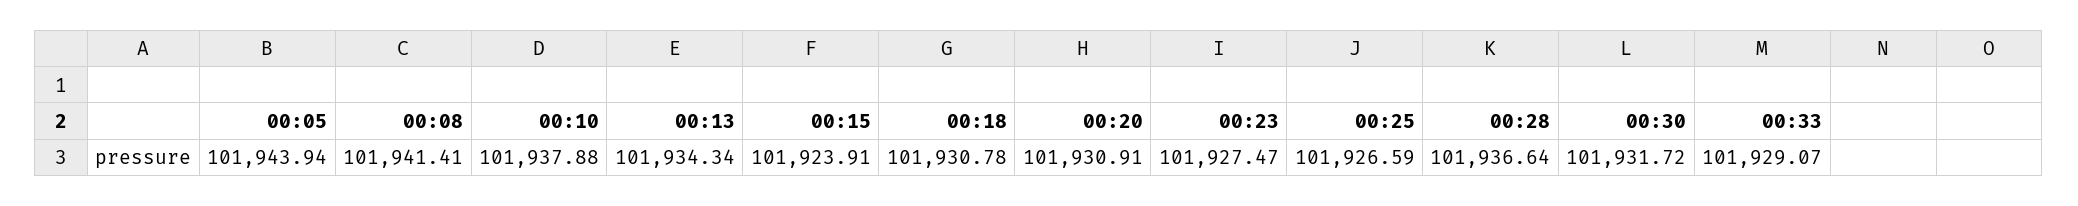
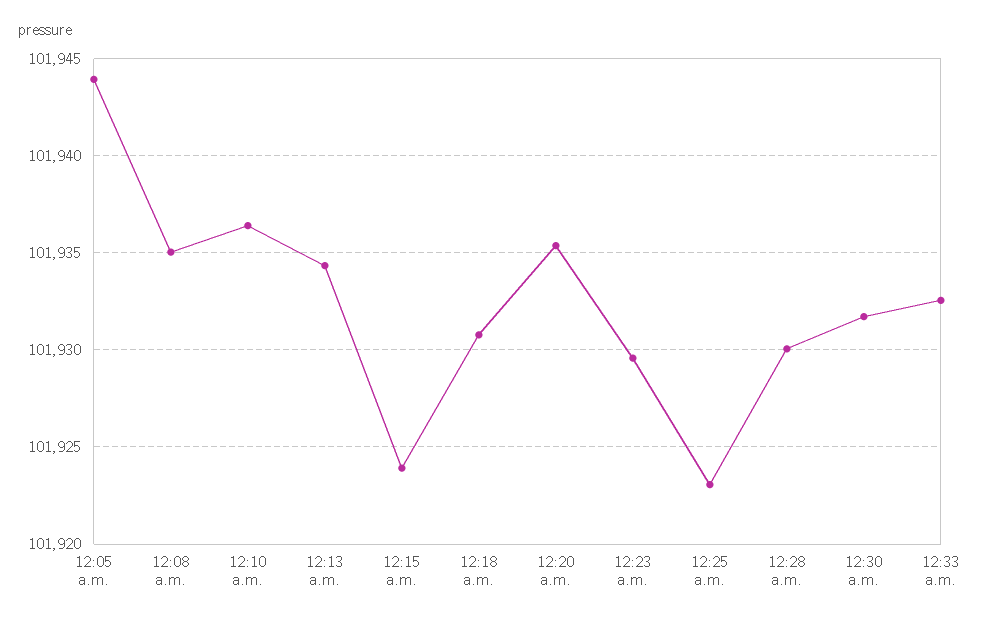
  {
    "00:05": 101943.94,
-   "00:08": 101941.41,
+   "00:08": 101935,
-   "00:10": 101937.88,
+   "00:10": 101936.5,
    "00:13": 101934.34,
    "00:15": 101923.91,
    "00:18": 101930.78,
-   "00:20": 101930.91,
+   "00:20": 101935.5,
-   "00:23": 101927.47,
+   "00:23": 101929.5,
-   "00:25": 101926.59,
+   "00:25": 101923,
-   "00:28": 101936.64,
+   "00:28": 101930,
    "00:30": 101931.72,
-   "00:33": 101929.07
+   "00:33": 101932.5
  }

